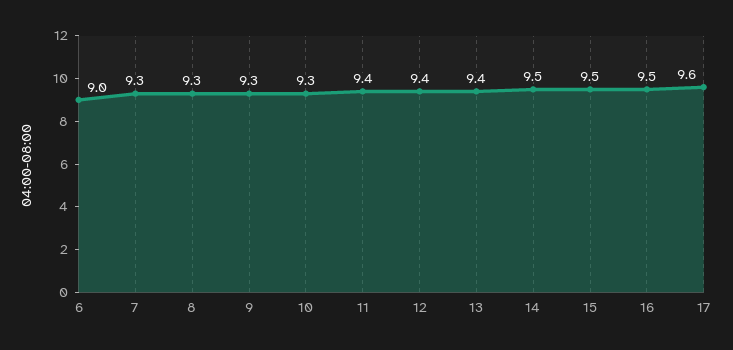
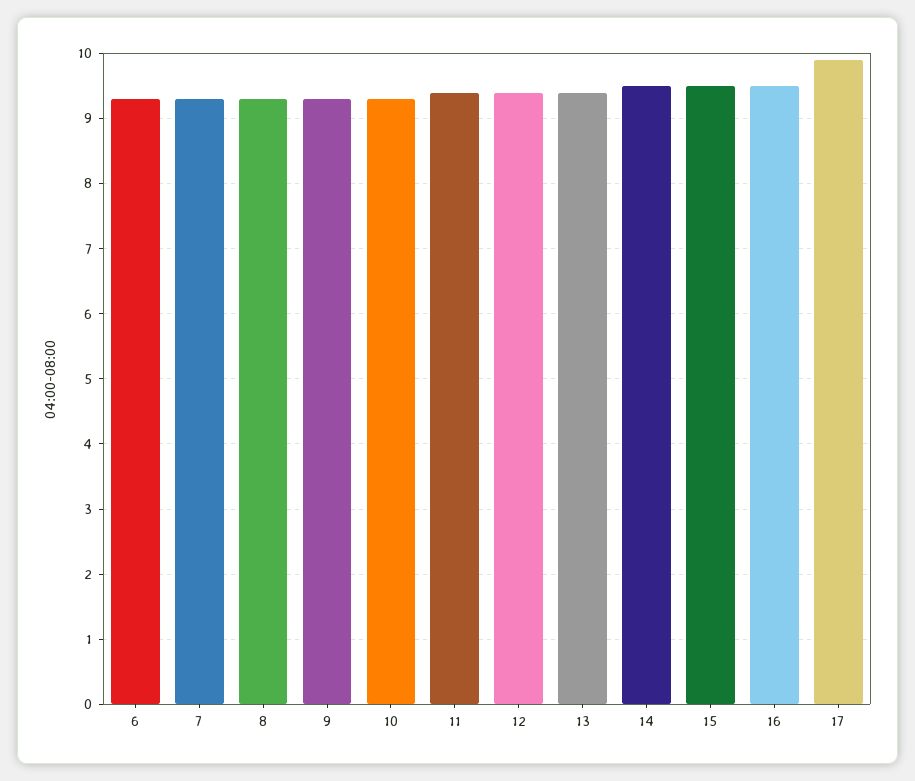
  {
-   "6": 9,
+   "6": 9.3,
    "7": 9.3,
    "8": 9.3,
    "9": 9.3,
    "10": 9.3,
    "11": 9.4,
    "12": 9.4,
    "13": 9.4,
    "14": 9.5,
    "15": 9.5,
    "16": 9.5,
-   "17": 9.6
+   "17": 9.9
  }

